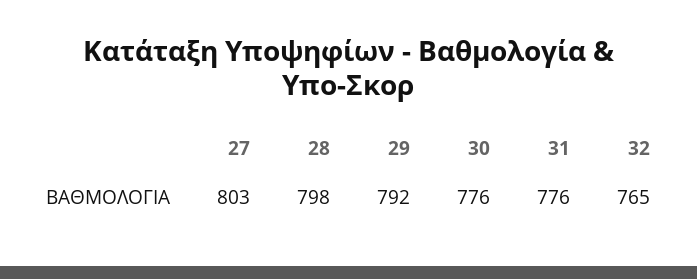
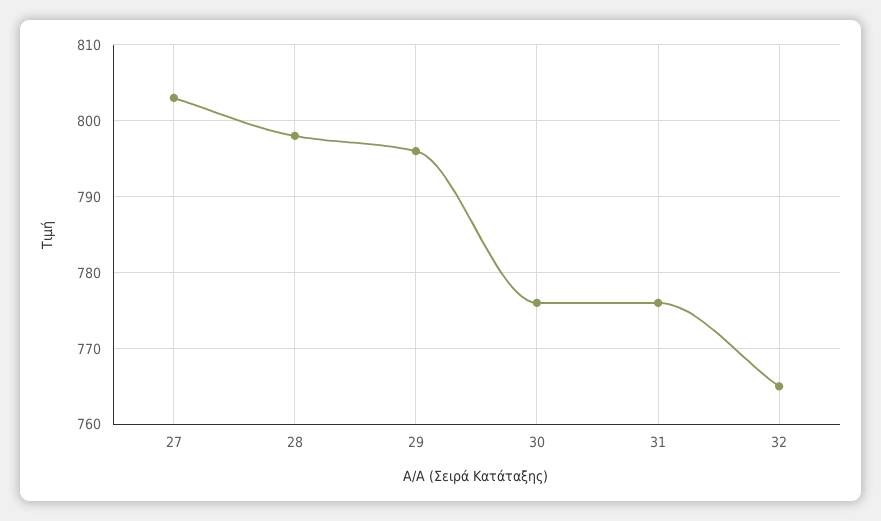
  {
    "27": 803,
    "28": 798,
-   "29": 792,
+   "29": 796,
    "30": 776,
    "31": 776,
    "32": 765
  }

